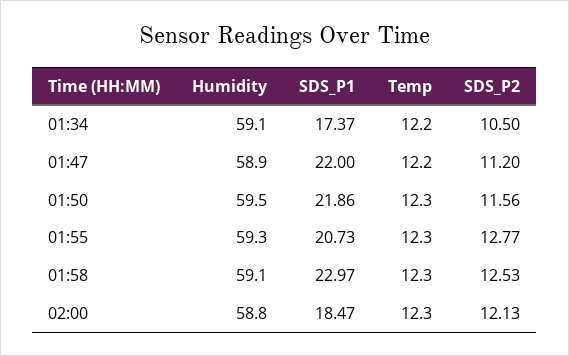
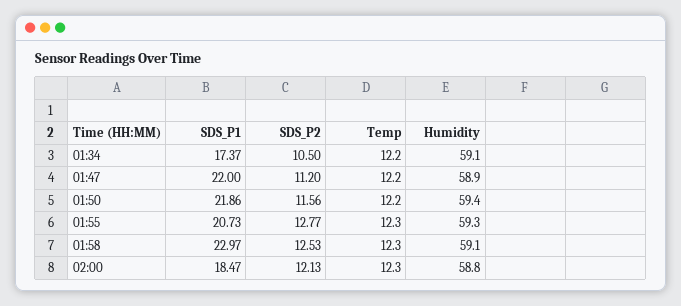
  {
    "Humidity": {
      "01:34": 59.1,
      "01:47": 58.9,
-     "01:50": 59.5,
+     "01:50": 59.4,
      "01:55": 59.3,
      "01:58": 59.1,
      "02:00": 58.8
    },
    "SDS_P1": {
      "01:34": 17.37,
      "01:47": 22,
      "01:50": 21.86,
      "01:55": 20.73,
      "01:58": 22.97,
      "02:00": 18.47
    },
    "Temp": {
      "01:34": 12.2,
      "01:47": 12.2,
-     "01:50": 12.3,
+     "01:50": 12.2,
      "01:55": 12.3,
      "01:58": 12.3,
      "02:00": 12.3
    },
    "SDS_P2": {
      "01:34": 10.5,
      "01:47": 11.2,
      "01:50": 11.56,
      "01:55": 12.77,
      "01:58": 12.53,
      "02:00": 12.13
    }
  }

